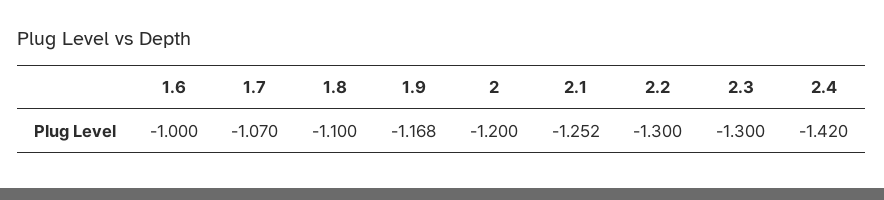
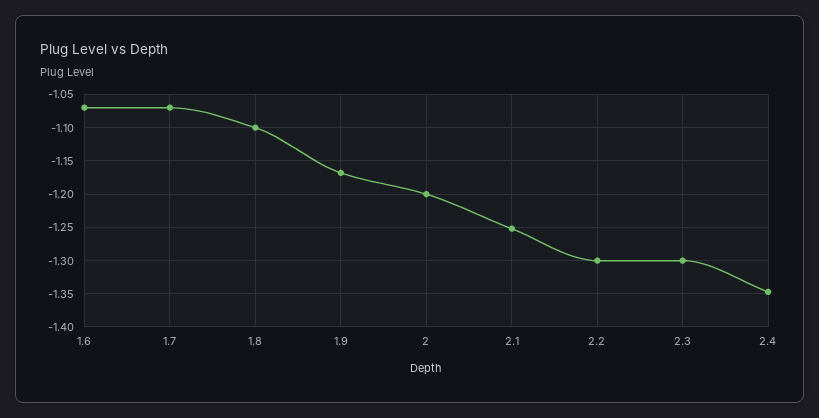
  {
-   "1.6": -1,
+   "1.6": -1.07,
    "1.7": -1.07,
    "1.8": -1.1,
    "1.9": -1.168,
    "2": -1.2,
    "2.1": -1.252,
    "2.2": -1.3,
    "2.3": -1.3,
-   "2.4": -1.42
+   "2.4": -1.35
  }

